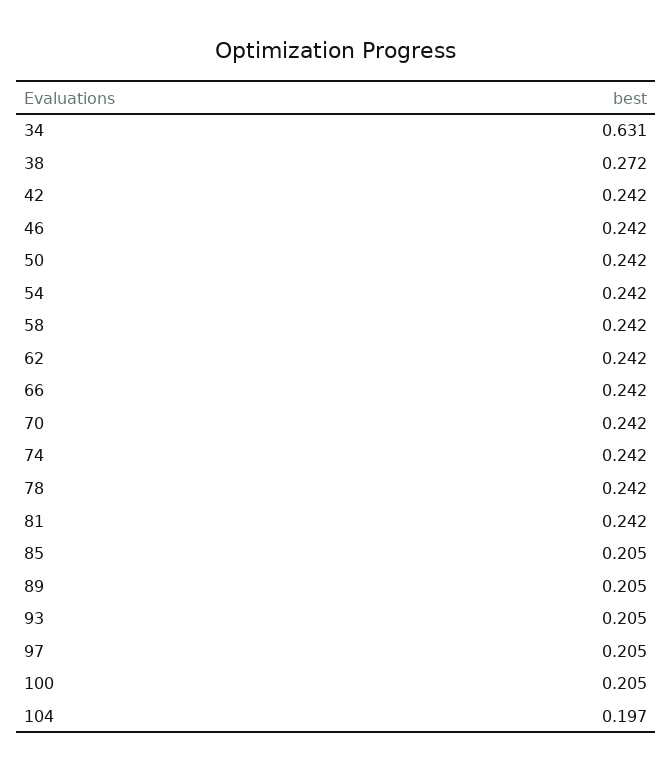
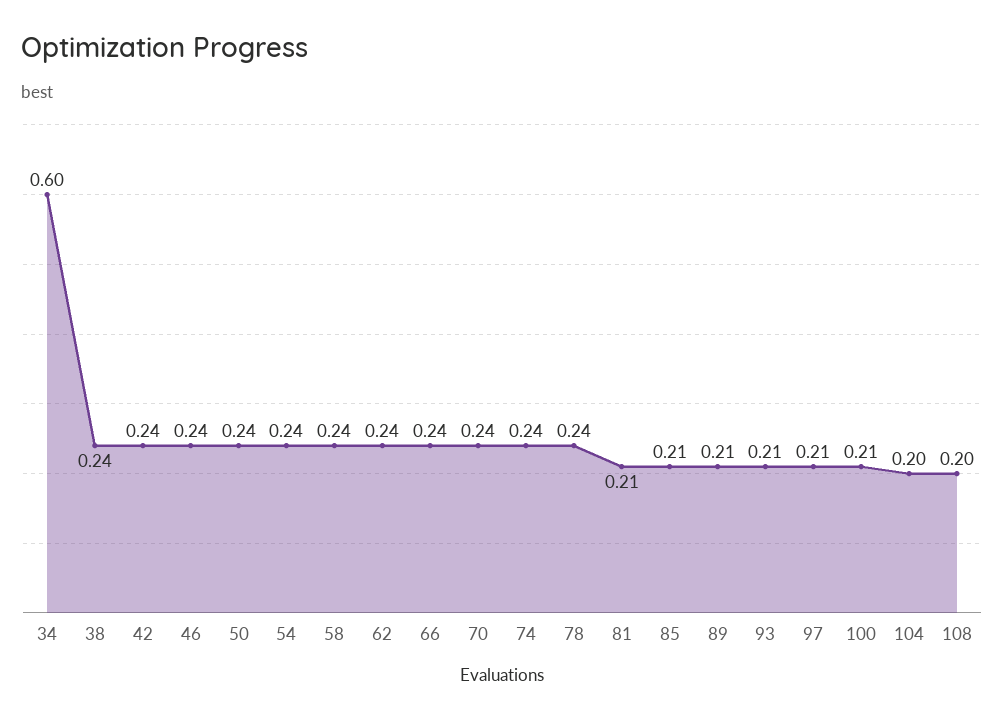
  {
-   "34": 0.631,
+   "34": 0.6,
-   "38": 0.272,
+   "38": 0.24,
    "42": 0.242,
    "46": 0.242,
    "50": 0.242,
    "54": 0.242,
    "58": 0.242,
    "62": 0.242,
    "66": 0.242,
    "70": 0.242,
    "74": 0.242,
    "78": 0.242,
-   "81": 0.242,
+   "81": 0.21,
    "85": 0.205,
    "89": 0.205,
    "93": 0.205,
    "97": 0.205,
    "100": 0.205,
-   "104": 0.197
+   "104": 0.197,
+   "108": 0.2
  }

